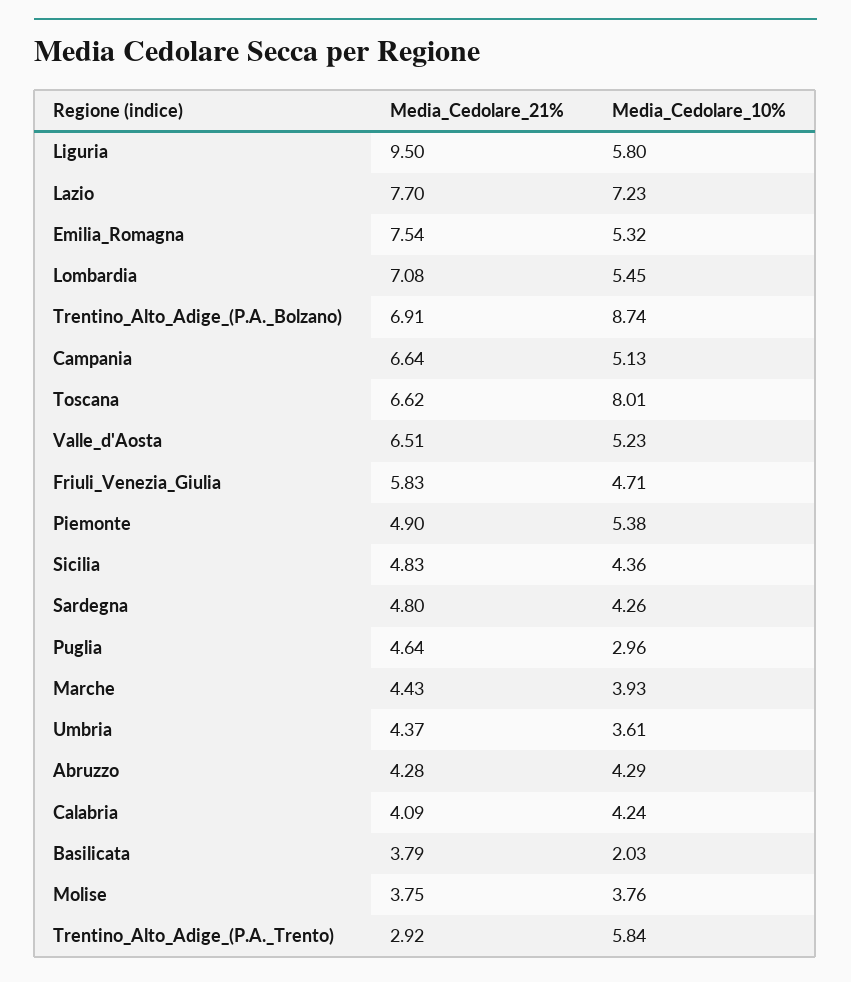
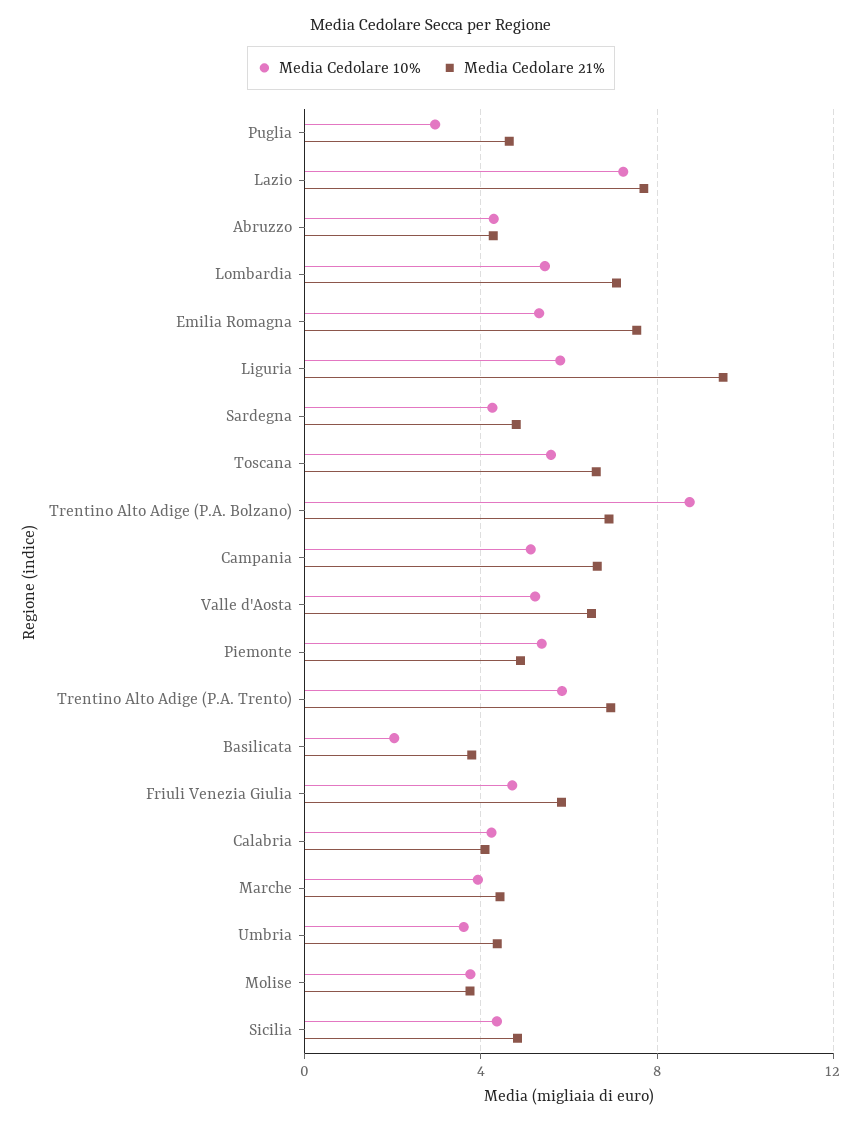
  {
    "Media_Cedolare_21%": {
      "Liguria": 9.5,
      "Lazio": 7.7,
      "Emilia_Romagna": 7.54,
      "Lombardia": 7.08,
      "Trentino_Alto_Adige_(P.A._Bolzano)": 6.91,
      "Campania": 6.64,
      "Toscana": 6.62,
      "Valle_d'Aosta": 6.51,
      "Friuli_Venezia_Giulia": 5.83,
      "Piemonte": 4.9,
      "Sicilia": 4.83,
      "Sardegna": 4.8,
      "Puglia": 4.64,
      "Marche": 4.43,
      "Umbria": 4.37,
      "Abruzzo": 4.28,
      "Calabria": 4.09,
      "Basilicata": 3.79,
      "Molise": 3.75,
-     "Trentino_Alto_Adige_(P.A._Trento)": 2.92
+     "Trentino_Alto_Adige_(P.A._Trento)": 7
    },
    "Media_Cedolare_10%": {
      "Liguria": 5.8,
      "Lazio": 7.23,
      "Emilia_Romagna": 5.32,
      "Lombardia": 5.45,
      "Trentino_Alto_Adige_(P.A._Bolzano)": 8.74,
      "Campania": 5.13,
-     "Toscana": 8.01,
+     "Toscana": 5.5,
      "Valle_d'Aosta": 5.23,
      "Friuli_Venezia_Giulia": 4.71,
      "Piemonte": 5.38,
      "Sicilia": 4.36,
      "Sardegna": 4.26,
      "Puglia": 2.96,
      "Marche": 3.93,
      "Umbria": 3.61,
      "Abruzzo": 4.29,
      "Calabria": 4.24,
      "Basilicata": 2.03,
      "Molise": 3.76,
      "Trentino_Alto_Adige_(P.A._Trento)": 5.84
    }
  }

